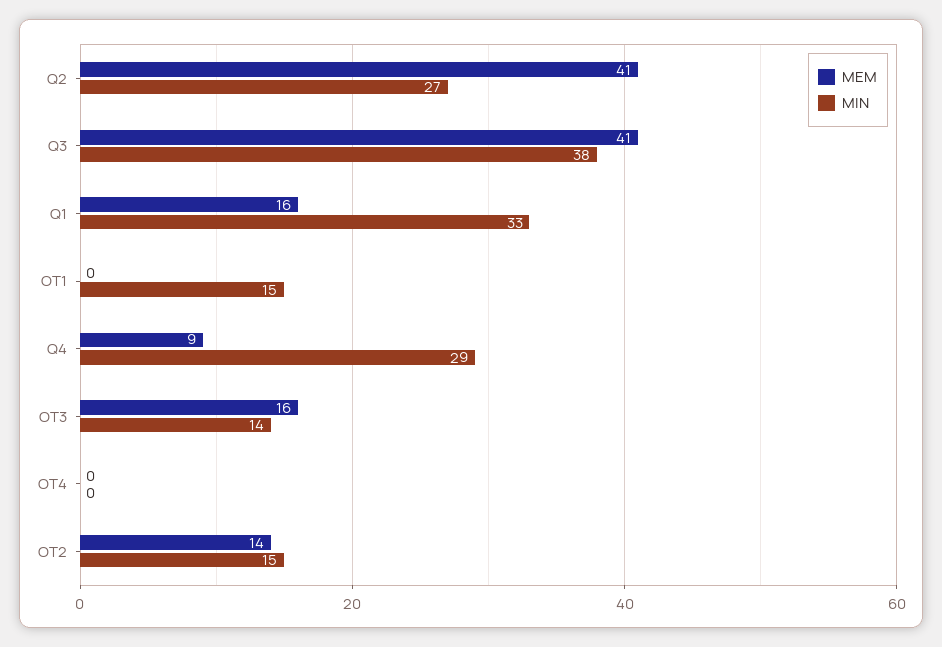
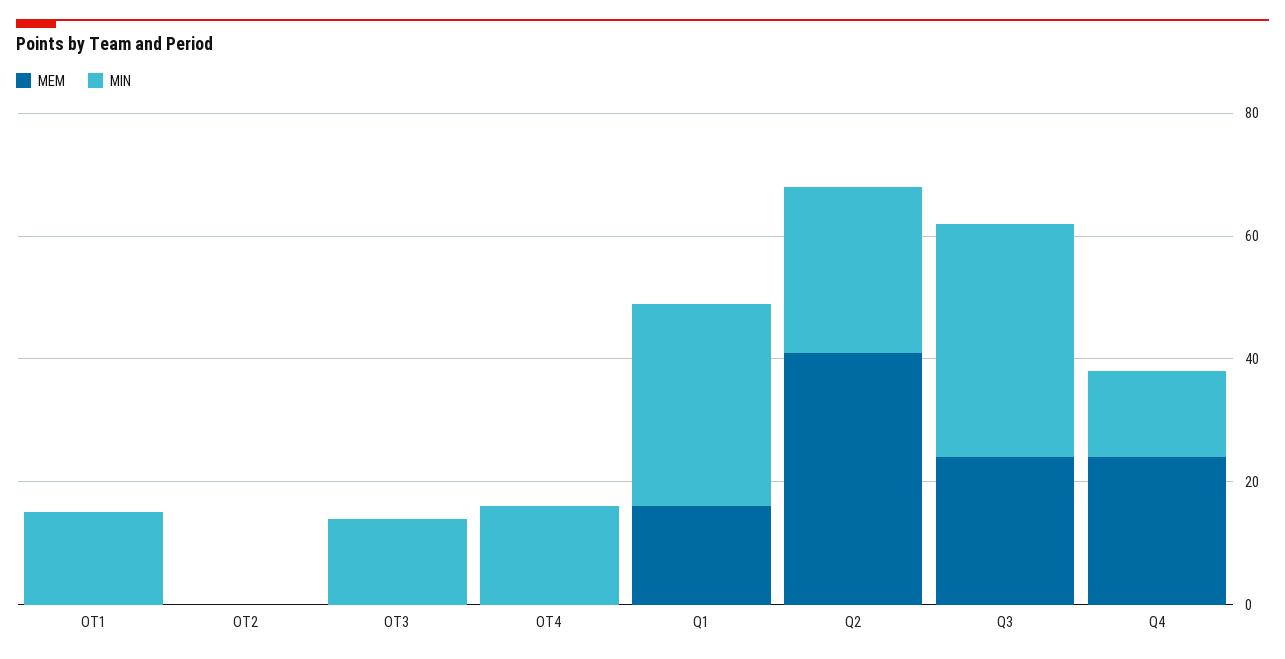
  {
    "MEM": {
      "Q2": 41,
-     "Q3": 41,
+     "Q3": 25,
      "Q1": 16,
      "OT1": 0,
-     "Q4": 9,
+     "Q4": 25,
-     "OT3": 16,
+     "OT3": 0,
      "OT4": 0,
-     "OT2": 14
+     "OT2": 0
    },
    "MIN": {
      "Q2": 27,
      "Q3": 38,
      "Q1": 33,
      "OT1": 15,
-     "Q4": 29,
+     "Q4": 15,
      "OT3": 14,
-     "OT4": 0,
+     "OT4": 15,
-     "OT2": 15
+     "OT2": 0
    }
  }

